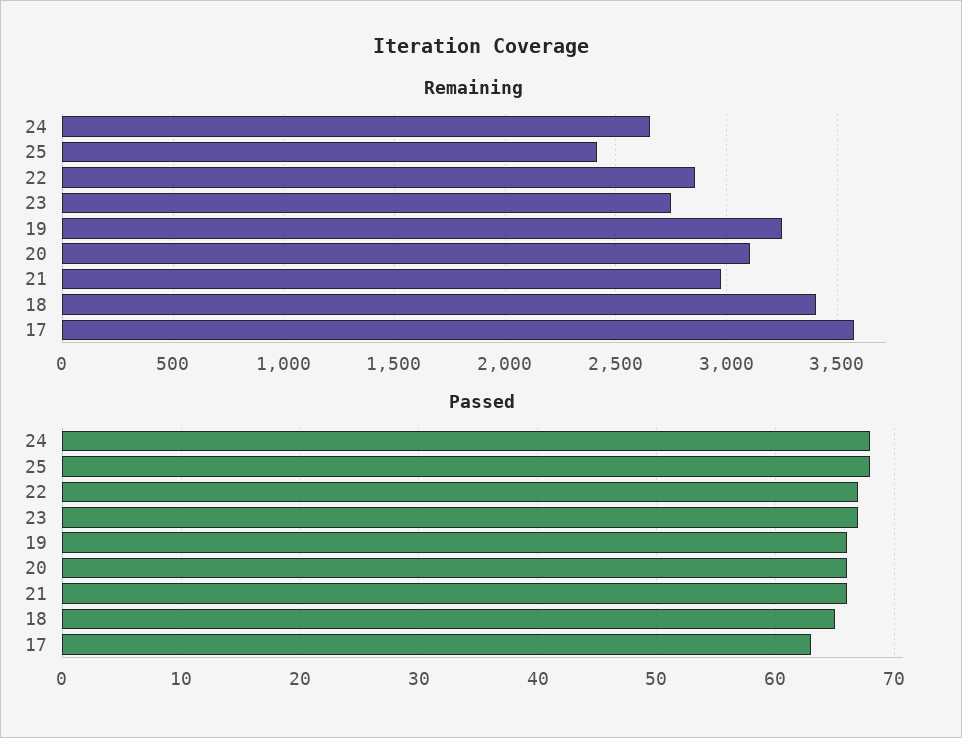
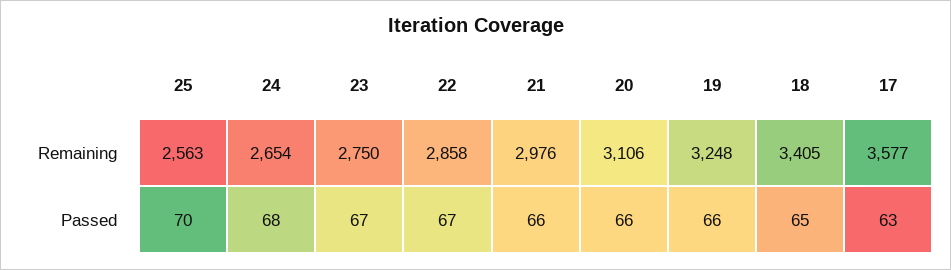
  {
    "Remaining": {
      "24": 2654,
-     "25": 2400,
+     "25": 2563,
      "22": 2858,
      "23": 2750,
      "19": 3248,
      "20": 3106,
      "21": 2976,
      "18": 3405,
      "17": 3577
    },
    "Passed": {
      "24": 68,
-     "25": 68,
+     "25": 70,
      "22": 67,
      "23": 67,
      "19": 66,
      "20": 66,
      "21": 66,
      "18": 65,
      "17": 63
    }
  }

